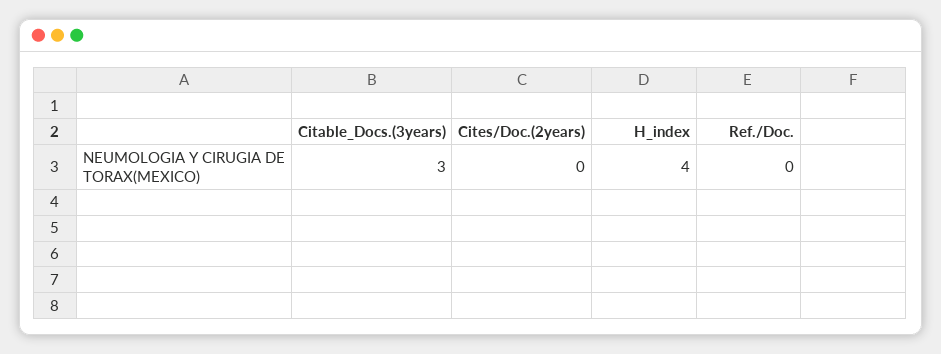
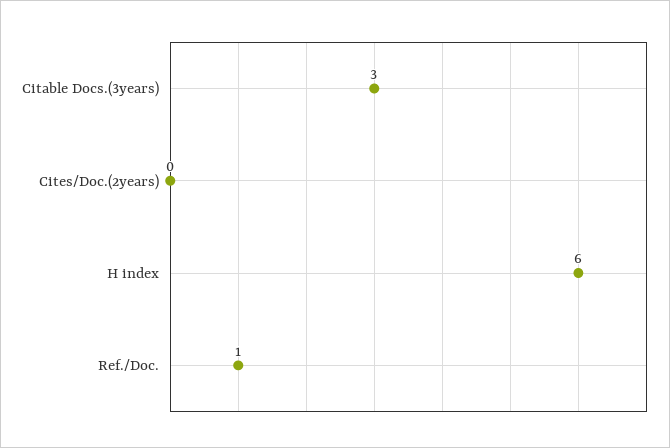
  {
    "Citable_Docs.(3years)": 3,
    "Cites/Doc.(2years)": 0,
-   "H_index": 4,
+   "H_index": 6,
-   "Ref./Doc.": 0
+   "Ref./Doc.": 1
  }

